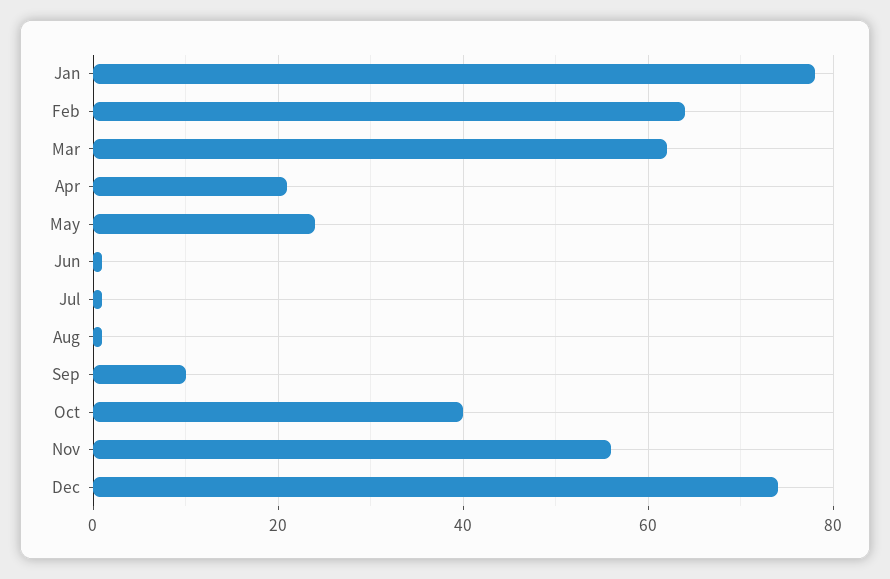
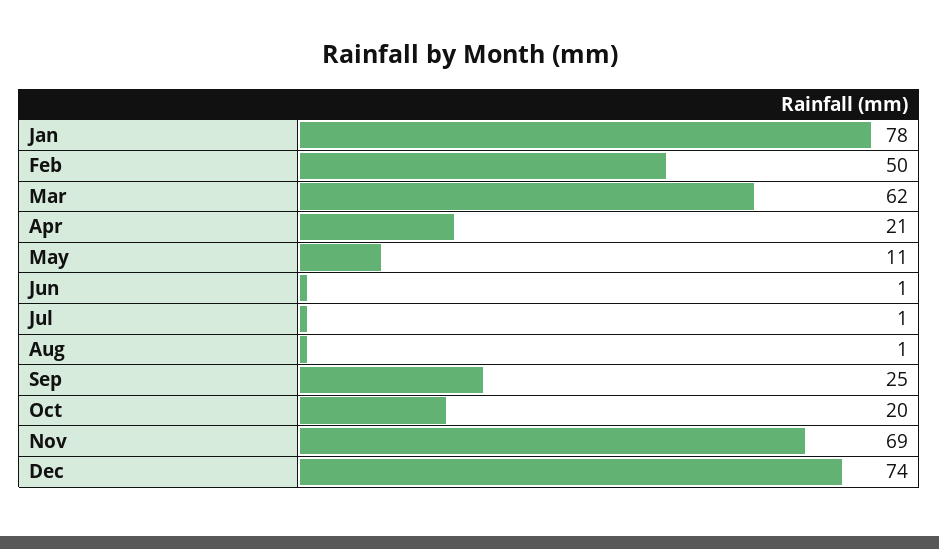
  {
    "Jan": 78,
-   "Feb": 65,
+   "Feb": 50,
    "Mar": 62,
    "Apr": 21,
-   "May": 25,
+   "May": 11,
    "Jun": 1,
    "Jul": 1,
    "Aug": 1,
-   "Sep": 10,
+   "Sep": 25,
-   "Oct": 40,
+   "Oct": 20,
-   "Nov": 55,
+   "Nov": 69,
    "Dec": 74
  }

